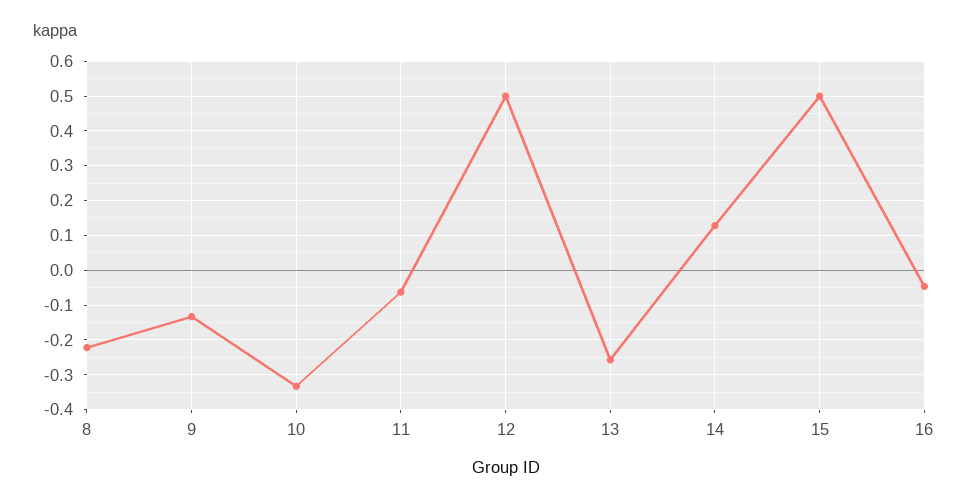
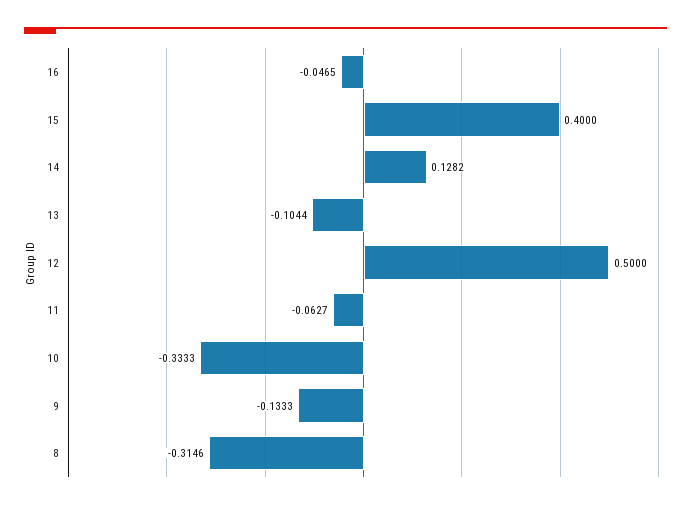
  {
-   "8": -0.22,
+   "8": -0.3146,
    "9": -0.1333,
    "10": -0.3333,
    "11": -0.0627,
    "12": 0.5,
-   "13": -0.26,
+   "13": -0.1044,
    "14": 0.1282,
-   "15": 0.5,
+   "15": 0.4,
    "16": -0.0465
  }

